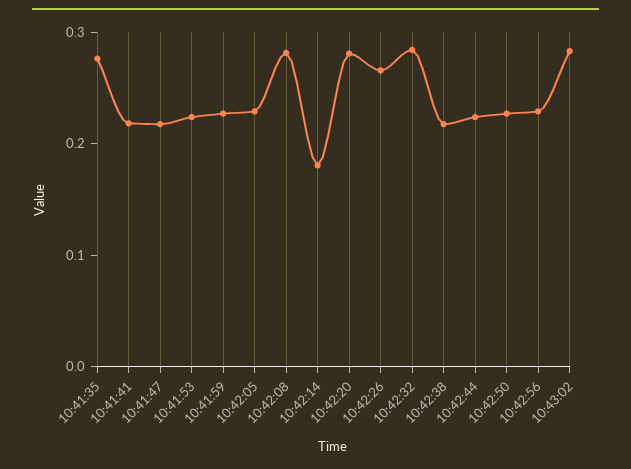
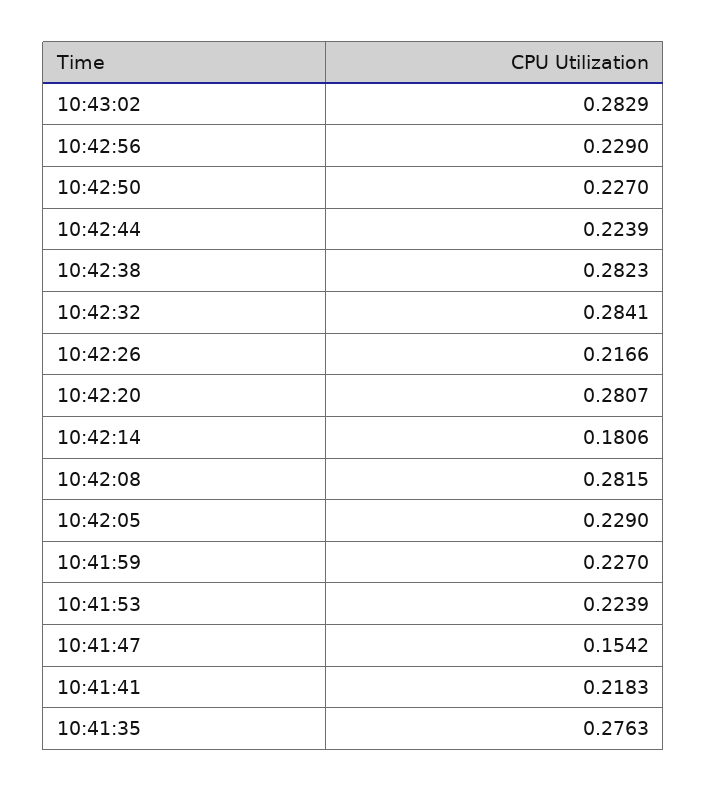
  {
    "10:41:35": 0.2763,
    "10:41:41": 0.2183,
-   "10:41:47": 0.22,
+   "10:41:47": 0.1542,
    "10:41:53": 0.2239,
    "10:41:59": 0.227,
    "10:42:05": 0.229,
    "10:42:08": 0.2815,
    "10:42:14": 0.1806,
    "10:42:20": 0.2807,
-   "10:42:26": 0.26,
+   "10:42:26": 0.2166,
    "10:42:32": 0.2841,
-   "10:42:38": 0.22,
+   "10:42:38": 0.2823,
    "10:42:44": 0.2239,
    "10:42:50": 0.227,
    "10:42:56": 0.229,
    "10:43:02": 0.2829
  }

